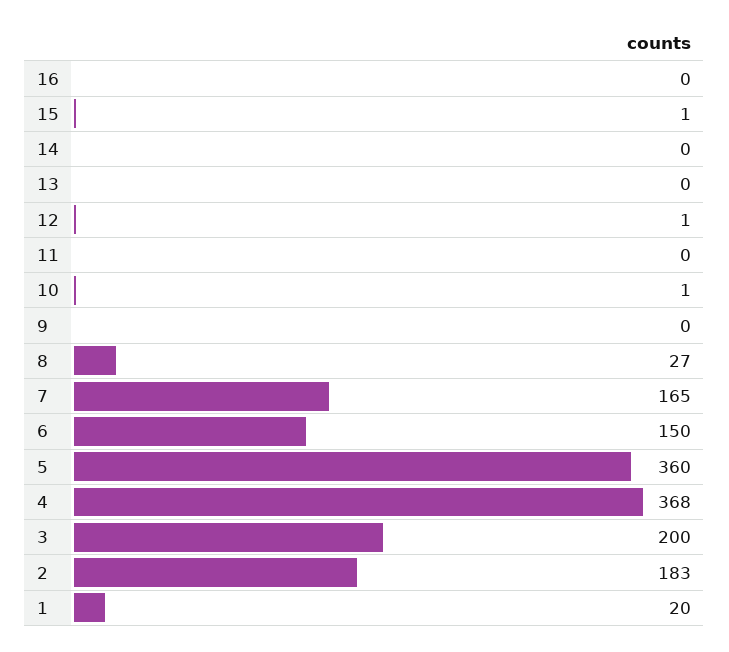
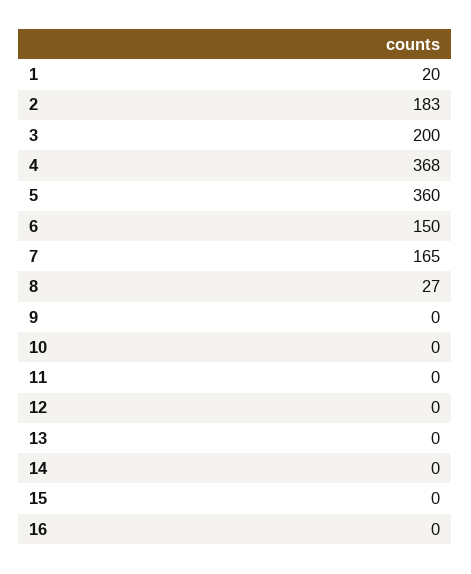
  {
    "16": 0,
-   "15": 1,
+   "15": 0,
    "14": 0,
    "13": 0,
-   "12": 1,
+   "12": 0,
    "11": 0,
-   "10": 1,
+   "10": 0,
    "9": 0,
    "8": 27,
    "7": 165,
    "6": 150,
    "5": 360,
    "4": 368,
    "3": 200,
    "2": 183,
    "1": 20
  }

